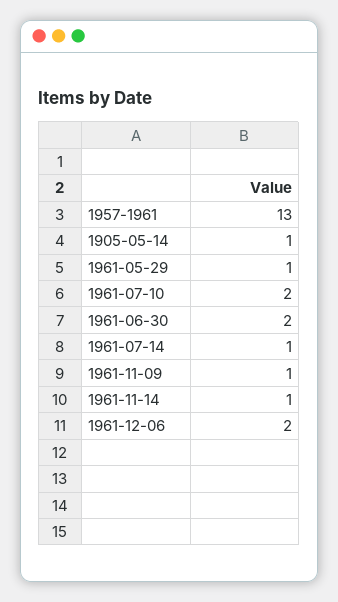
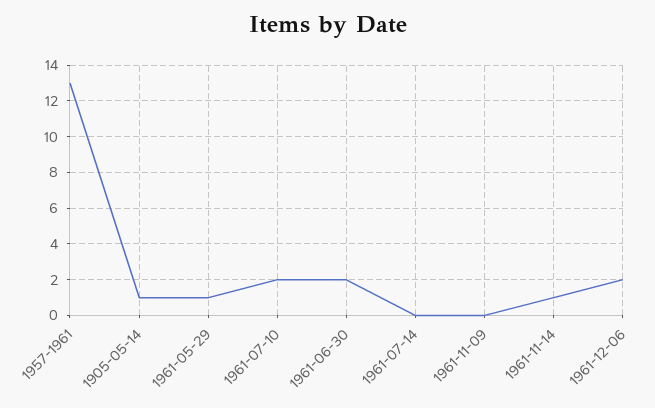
  {
    "1957-1961": 13,
    "1905-05-14": 1,
    "1961-05-29": 1,
    "1961-07-10": 2,
    "1961-06-30": 2,
-   "1961-07-14": 1,
+   "1961-07-14": 0,
-   "1961-11-09": 1,
+   "1961-11-09": 0,
    "1961-11-14": 1,
    "1961-12-06": 2
  }

